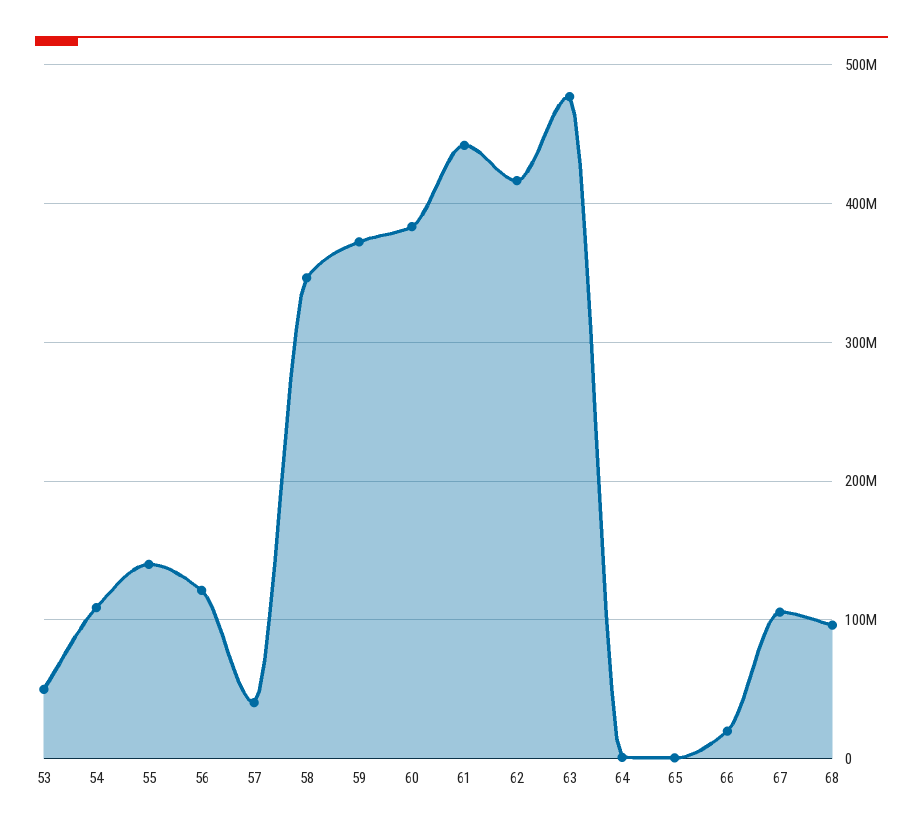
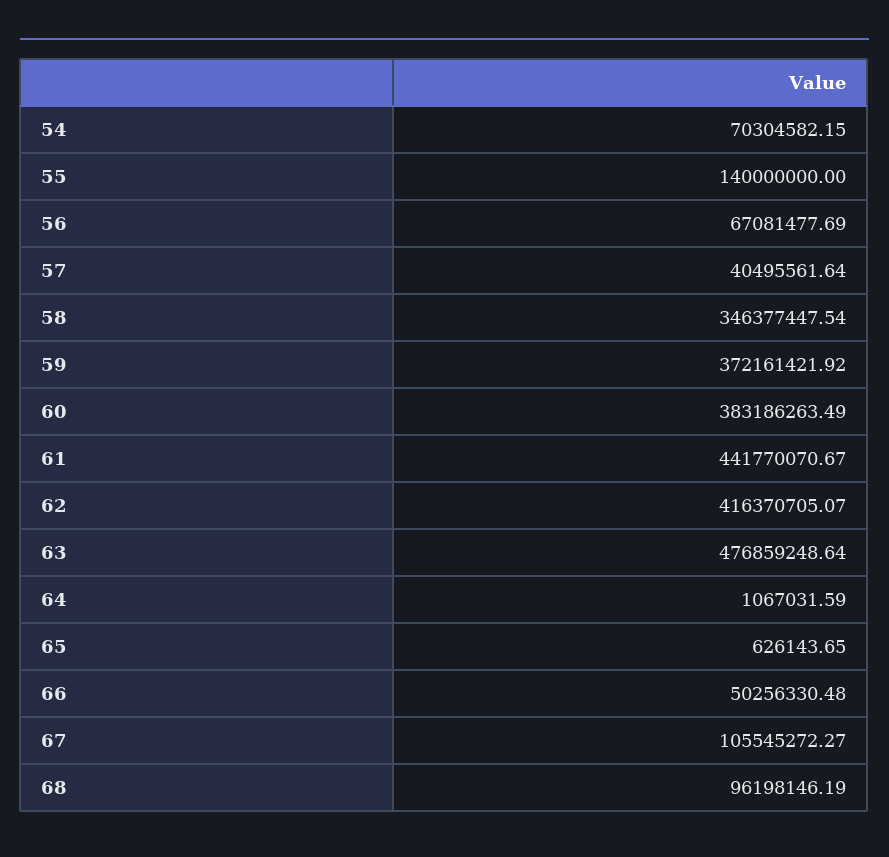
  {
-   "53": 50000000,
-   "54": 110000000,
+   "54": 70304582.15,
    "55": 140000000,
-   "56": 120000000,
+   "56": 67081477.69,
    "57": 40495561.64,
    "58": 346377447.54,
    "59": 372161421.92,
    "60": 383186263.49,
    "61": 441770070.67,
    "62": 416370705.07,
    "63": 476859248.64,
    "64": 1067031.59,
    "65": 626143.65,
-   "66": 20000000,
+   "66": 50256330.48,
    "67": 105545272.27,
    "68": 96198146.19
  }

